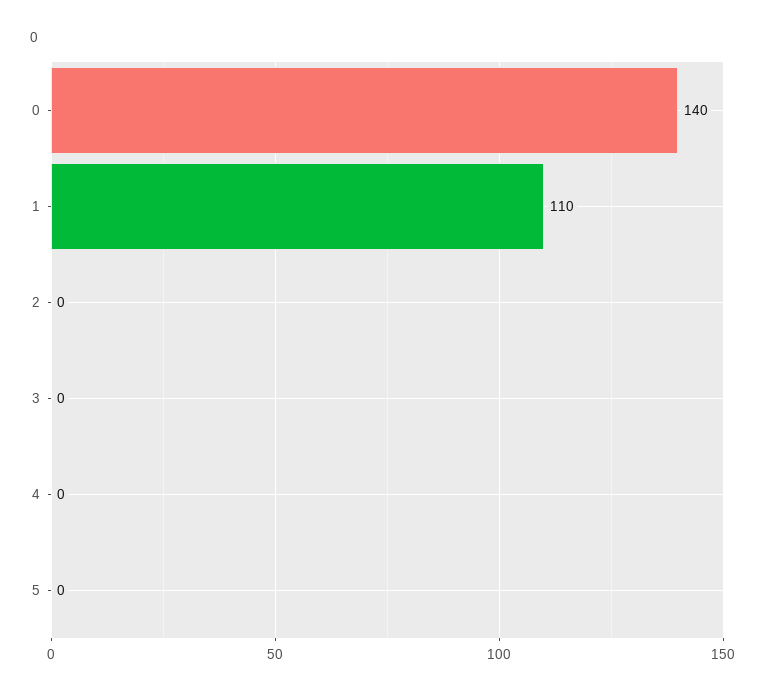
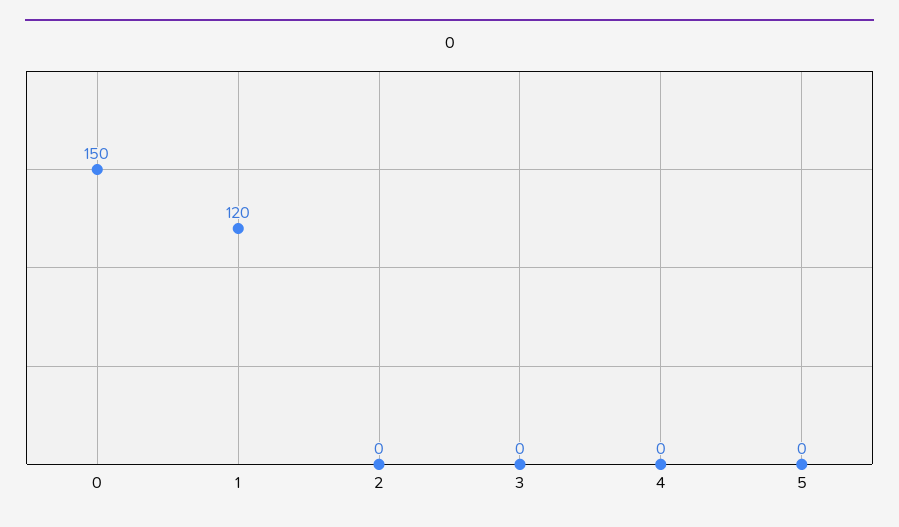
  {
-   "0": 140,
+   "0": 150,
-   "1": 110,
+   "1": 120,
    "2": 0,
    "3": 0,
    "4": 0,
    "5": 0
  }

